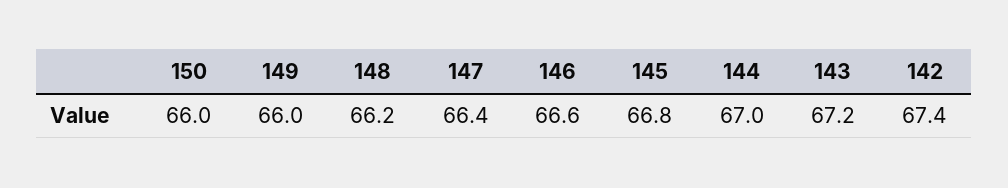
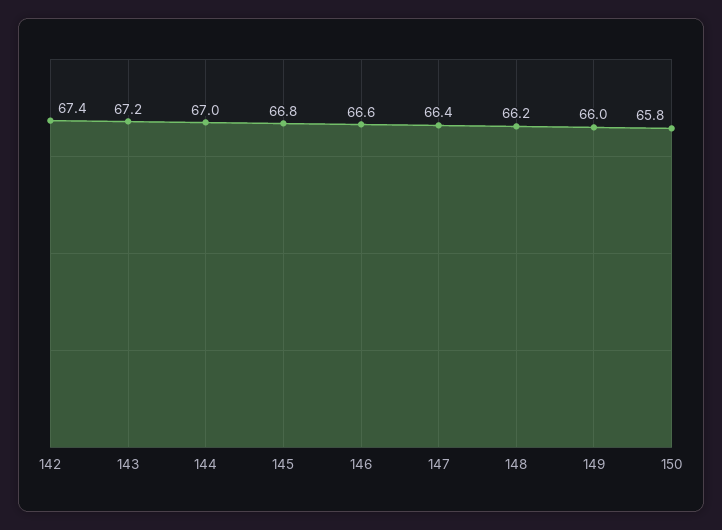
  {
-   "150": 66,
+   "150": 65.8,
    "149": 66,
    "148": 66.2,
    "147": 66.4,
    "146": 66.6,
    "145": 66.8,
    "144": 67,
    "143": 67.2,
    "142": 67.4
  }

